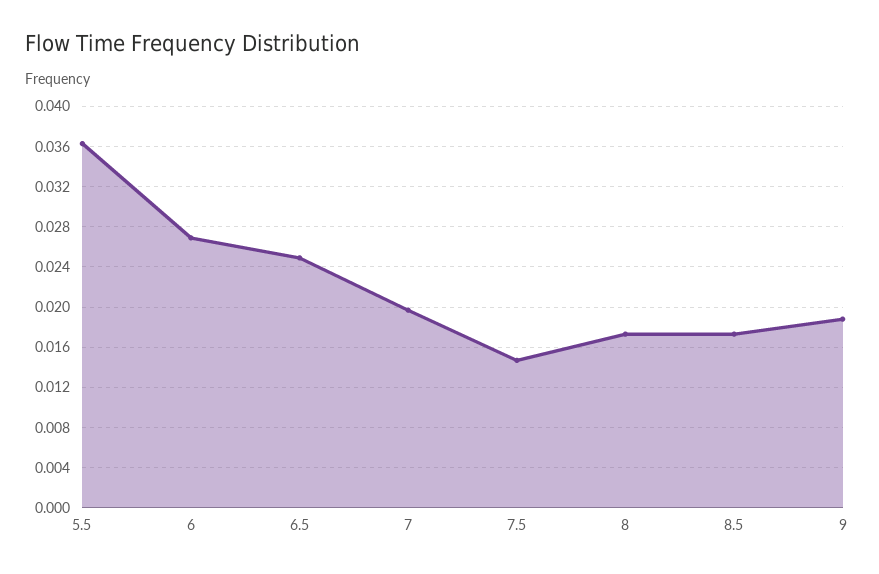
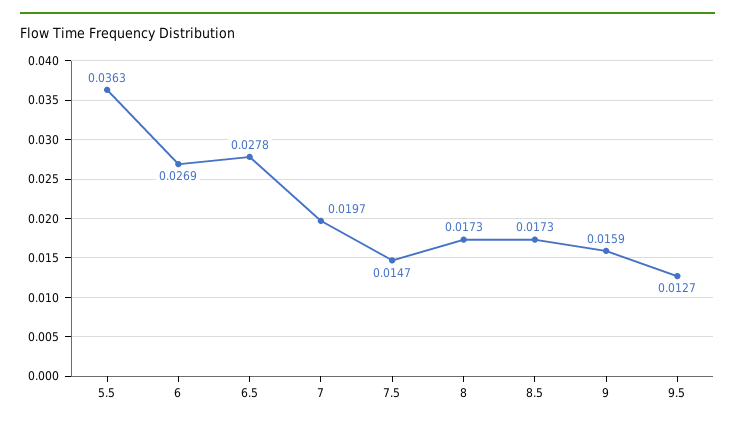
  {
    "5.5": 0.0363,
    "6": 0.0269,
-   "6.5": 0.025,
+   "6.5": 0.0278,
    "7": 0.0197,
    "7.5": 0.0147,
    "8": 0.0173,
    "8.5": 0.0173,
-   "9": 0.019
+   "9": 0.0159,
+   "9.5": 0.0127
  }

